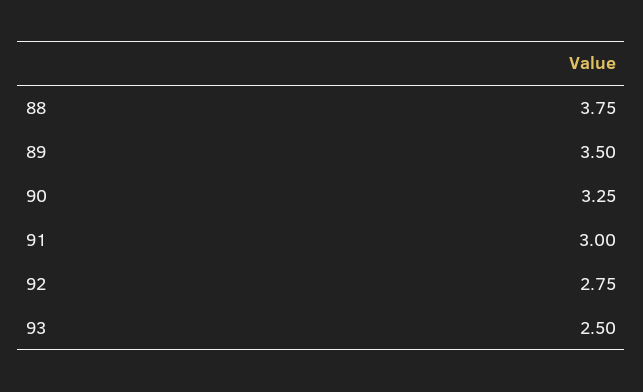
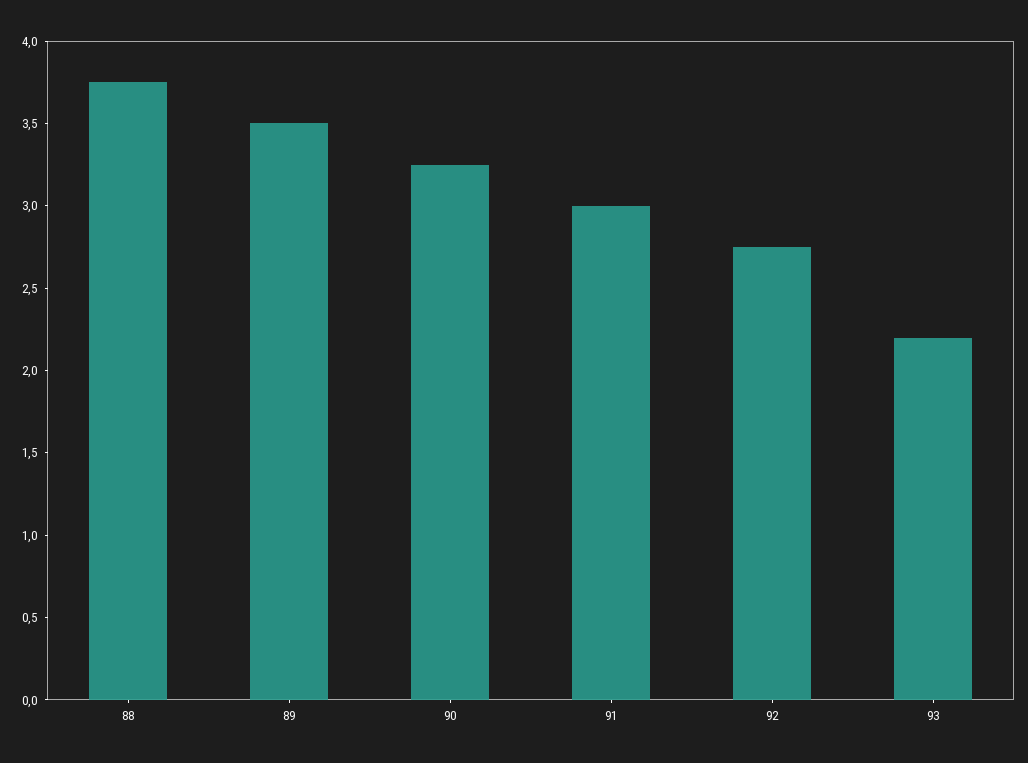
  {
    "88": 3.75,
    "89": 3.5,
    "90": 3.25,
    "91": 3,
    "92": 2.75,
-   "93": 2.5
+   "93": 2.2
  }

